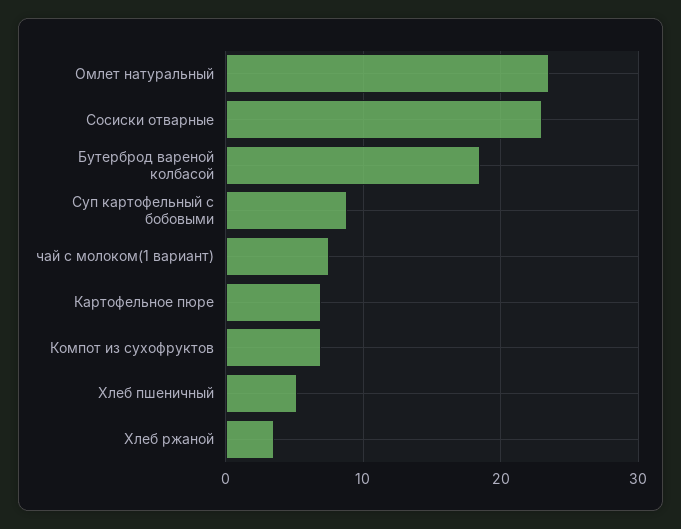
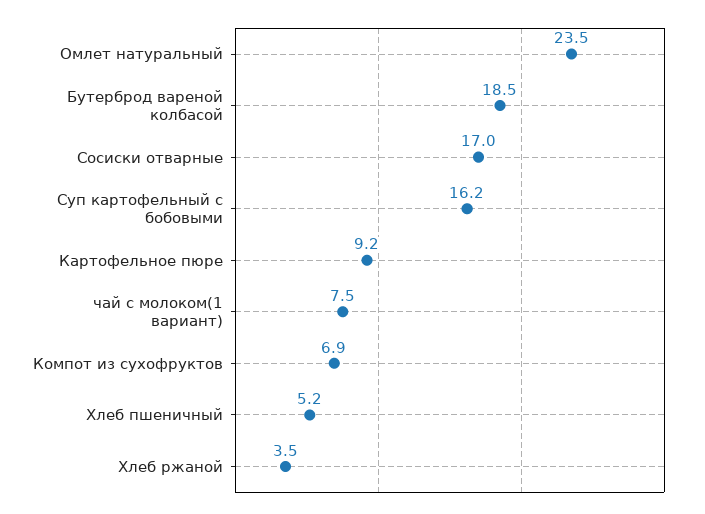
  {
    "Омлет натуральный": 23.5,
-   "Сосиски отварные": 23,
+   "Сосиски отварные": 17,
    "Бутерброд вареной колбасой": 18.5,
-   "Суп картофельный с бобовыми": 9,
+   "Суп картофельный с бобовыми": 16.2,
    "чай с молоком(1 вариант)": 7.5,
-   "Картофельное пюре": 7,
+   "Картофельное пюре": 9.2,
    "Компот из сухофруктов": 6.9,
    "Хлеб пшеничный": 5.2,
    "Хлеб ржаной": 3.5
  }

